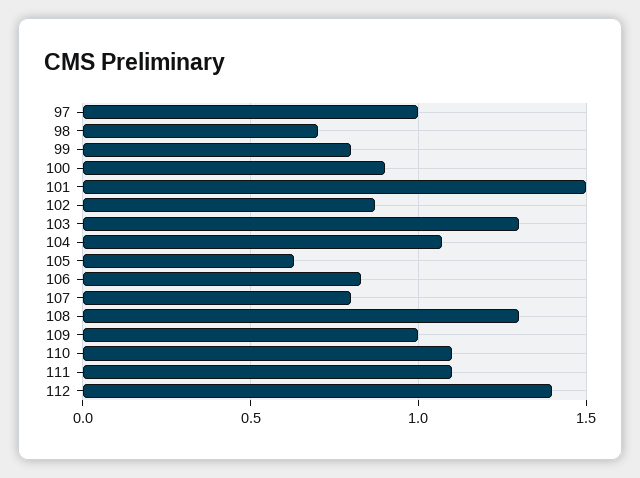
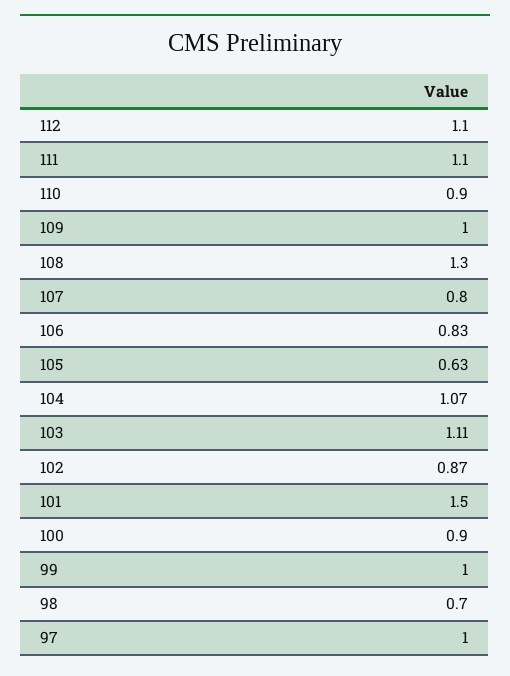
  {
    "97": 1,
    "98": 0.7,
-   "99": 0.8,
+   "99": 1,
    "100": 0.9,
    "101": 1.5,
    "102": 0.87,
-   "103": 1.3,
+   "103": 1.11,
    "104": 1.07,
    "105": 0.63,
    "106": 0.83,
    "107": 0.8,
    "108": 1.3,
    "109": 1,
-   "110": 1.1,
+   "110": 0.9,
    "111": 1.1,
-   "112": 1.4
+   "112": 1.1
  }

